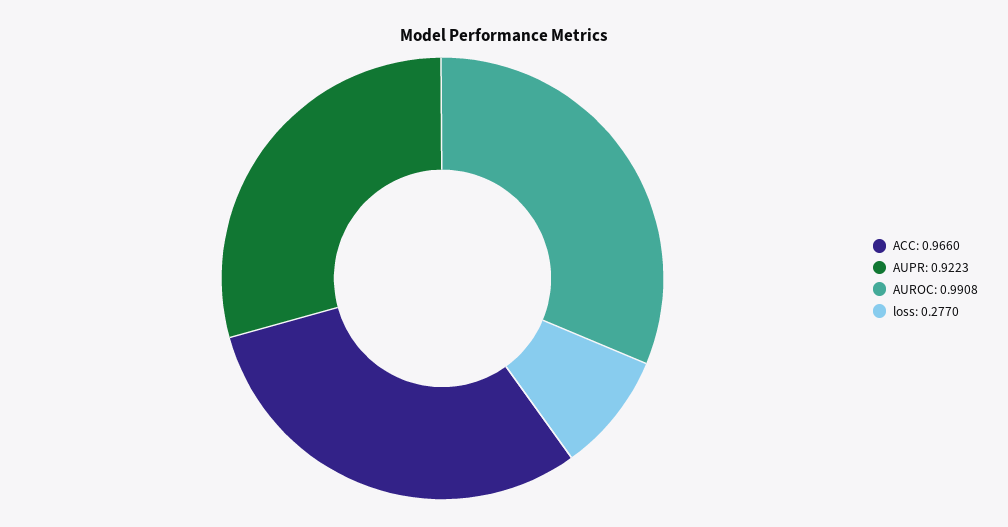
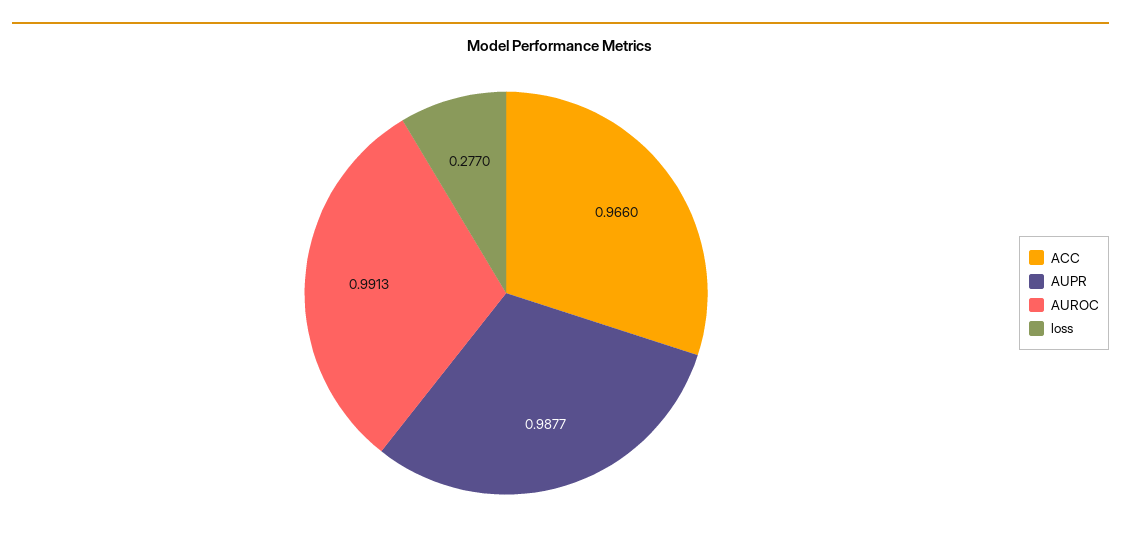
  {
    "ACC": 0.966,
-   "AUPR": 0.9223,
+   "AUPR": 0.9877,
-   "AUROC": 0.9908,
+   "AUROC": 0.9913,
    "loss": 0.277
  }

